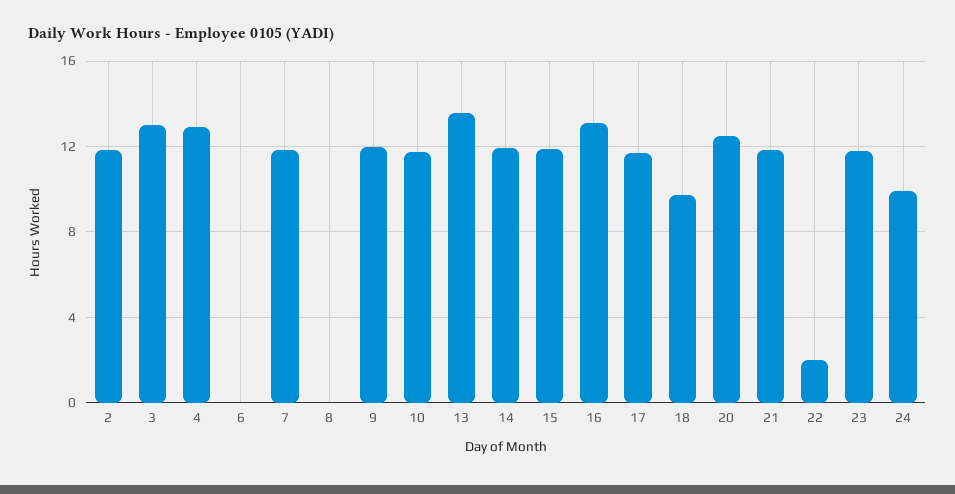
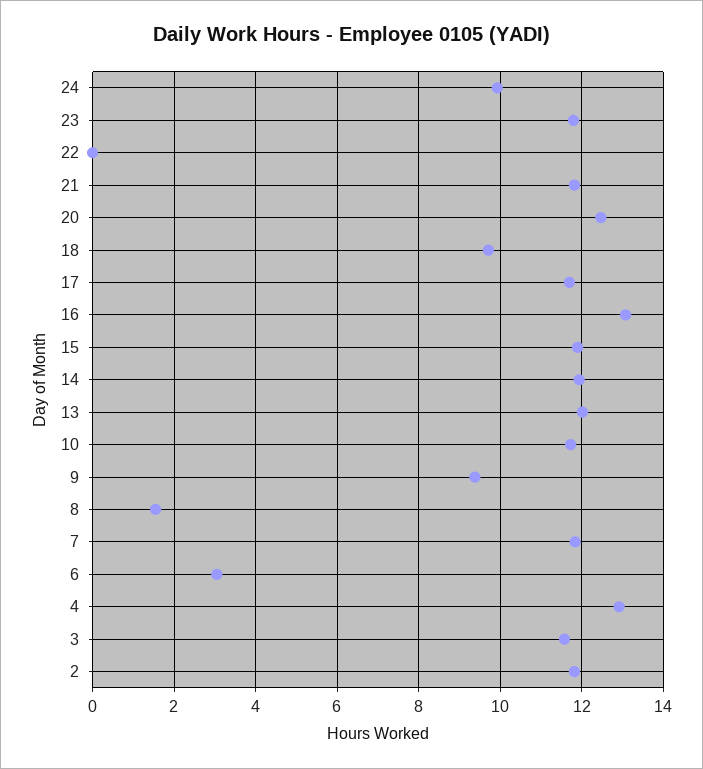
  {
    "2": 11.8,
-   "3": 13,
+   "3": 11.6,
    "4": 13,
-   "6": 0,
+   "6": 3,
    "7": 11.8,
-   "8": 0,
+   "8": 1.6,
-   "9": 12,
+   "9": 9.4,
    "10": 11.8,
-   "13": 13.5,
+   "13": 12,
    "14": 12,
    "15": 12,
    "16": 13,
    "17": 11.8,
    "18": 9.8,
    "20": 12.4,
    "21": 11.8,
-   "22": 2,
+   "22": 0,
    "23": 11.8,
    "24": 10
  }

